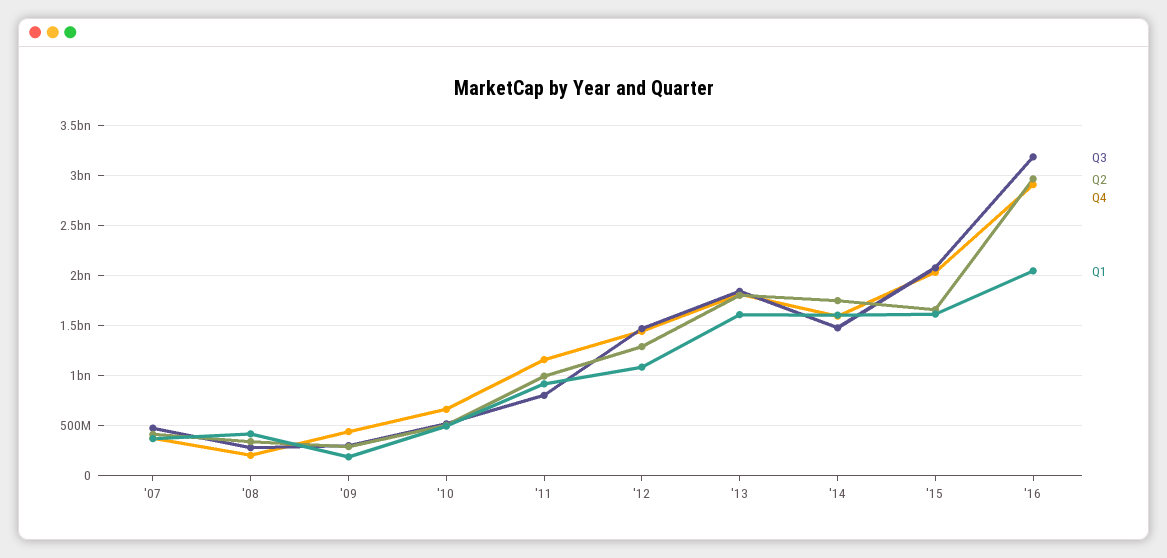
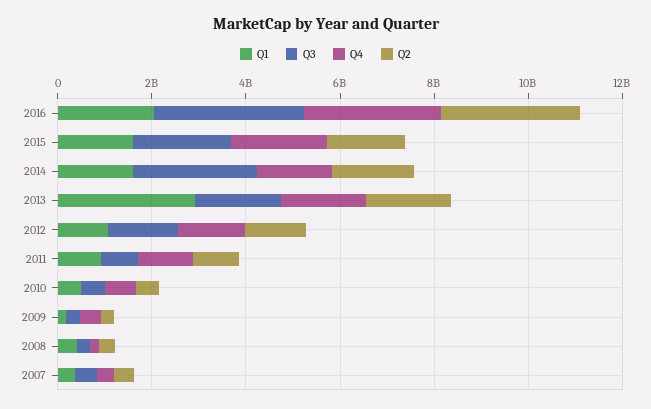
  {
    "Q3": {
      "'07": 500000000,
      "'08": 300000000,
      "'09": 300000000,
      "'10": 500000000,
      "'11": 800000000,
      "'12": 1500000000,
      "'13": 1800000000,
-     "'14": 1500000000,
+     "'14": 2500000000,
      "'15": 2100000000,
      "'16": 3200000000
    },
    "Q2": {
      "'07": 400000000,
      "'08": 300000000,
      "'09": 300000000,
      "'10": 500000000,
      "'11": 1000000000,
      "'12": 1300000000,
      "'13": 1800000000,
      "'14": 1700000000,
      "'15": 1700000000,
      "'16": 3000000000
    },
    "Q4": {
      "'07": 400000000,
      "'08": 200000000,
      "'09": 400000000,
      "'10": 700000000,
      "'11": 1200000000,
      "'12": 1400000000,
      "'13": 1800000000,
      "'14": 1600000000,
      "'15": 2000000000,
      "'16": 2900000000
    },
    "Q1": {
      "'07": 400000000,
      "'08": 400000000,
      "'09": 200000000,
      "'10": 500000000,
      "'11": 900000000,
      "'12": 1100000000,
-     "'13": 1600000000,
+     "'13": 3000000000,
      "'14": 1600000000,
      "'15": 1600000000,
      "'16": 2000000000
    }
  }

